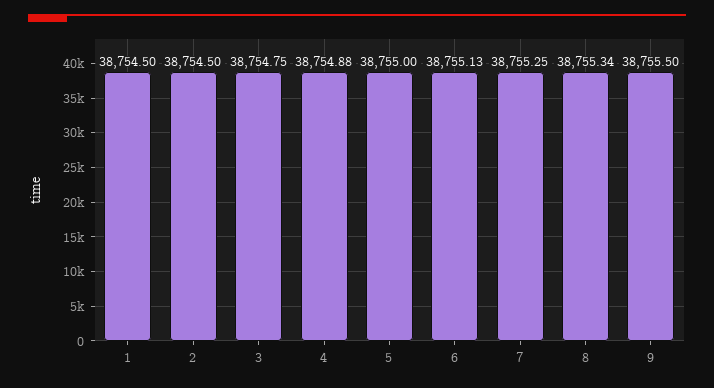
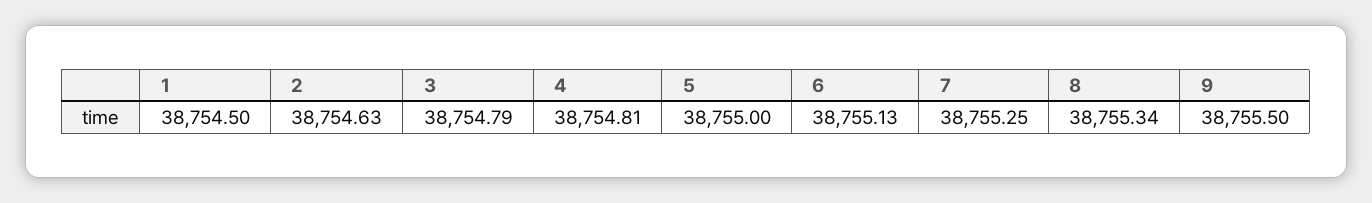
  {
    "1": 38754.5,
-   "2": 38754.5,
+   "2": 38754.63,
-   "3": 38754.75,
+   "3": 38754.79,
-   "4": 38754.88,
+   "4": 38754.81,
    "5": 38755,
    "6": 38755.13,
    "7": 38755.25,
    "8": 38755.34,
    "9": 38755.5
  }

